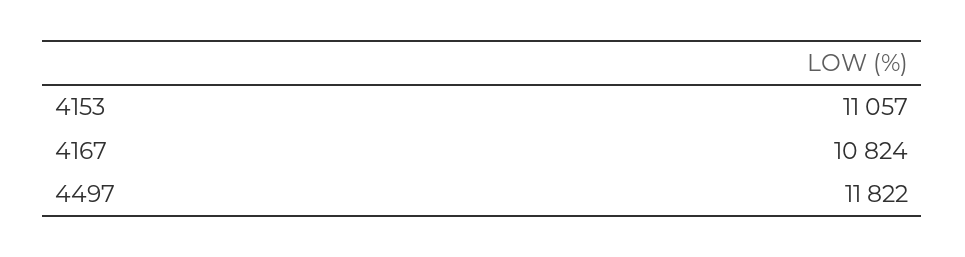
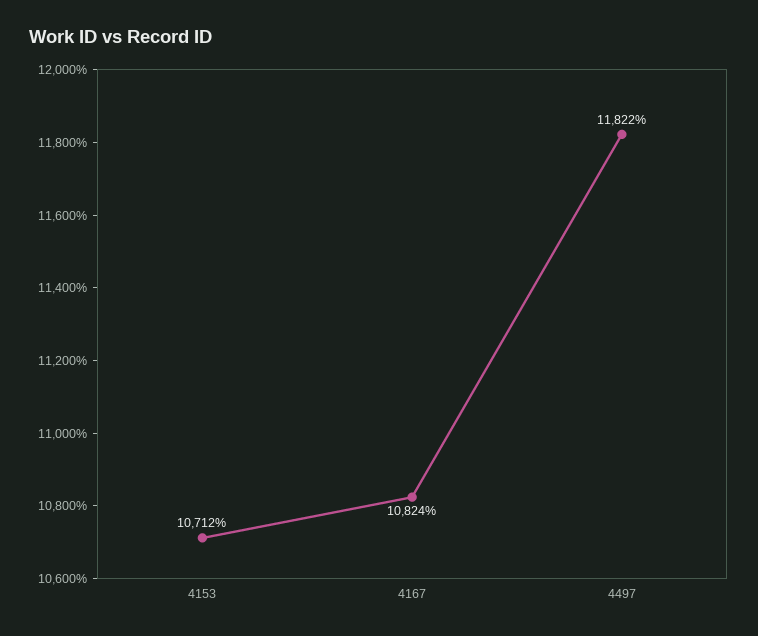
  {
-   "4153": 11057,
+   "4153": 10712,
    "4167": 10824,
    "4497": 11822
  }

